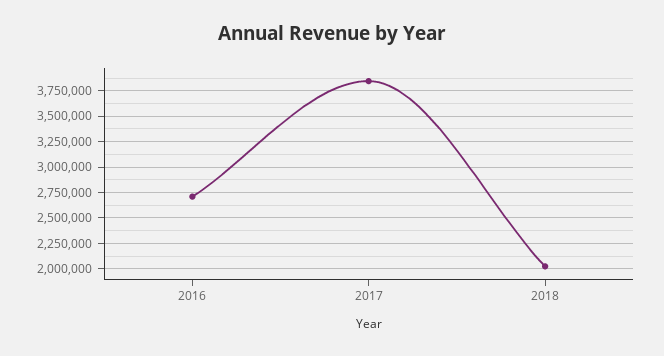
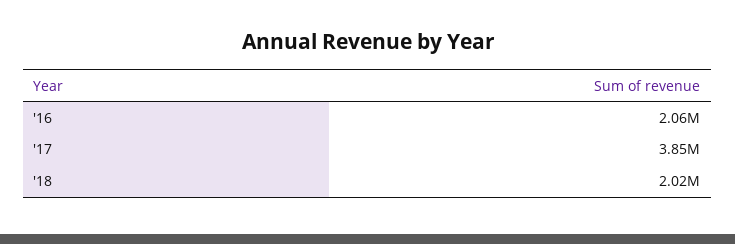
  {
-   "2016": 2750000,
+   "2016": 2060000,
    "2017": 3850000,
    "2018": 2020000
  }

